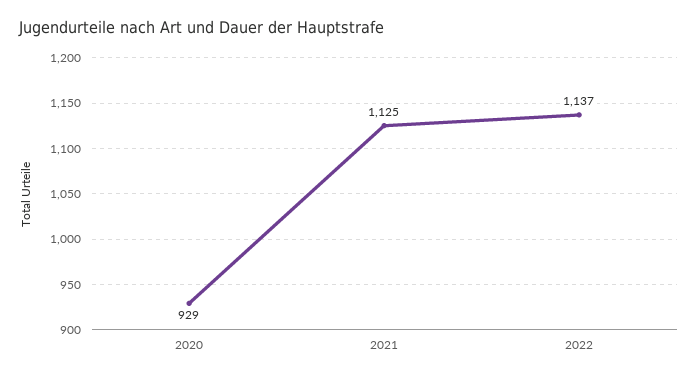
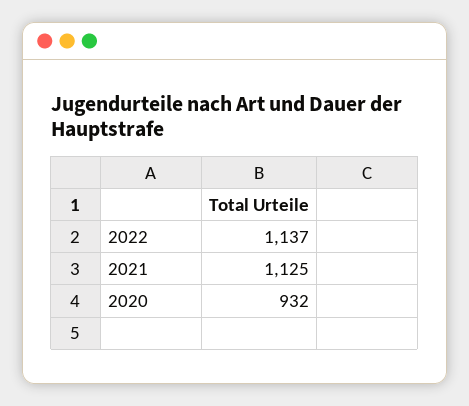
  {
-   "2020": 929,
+   "2020": 932,
    "2021": 1125,
    "2022": 1137
  }

